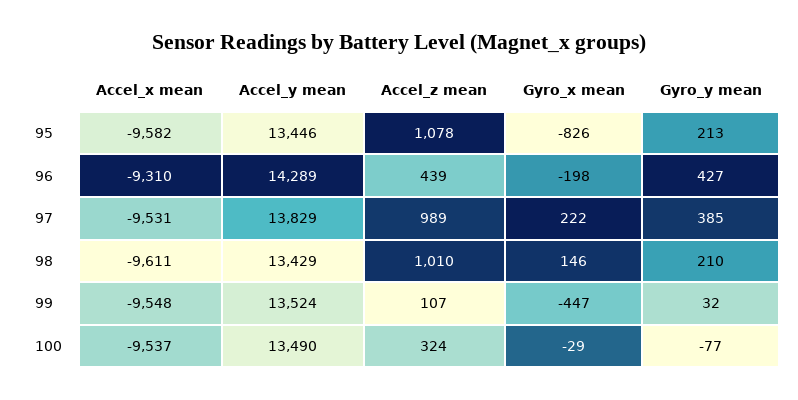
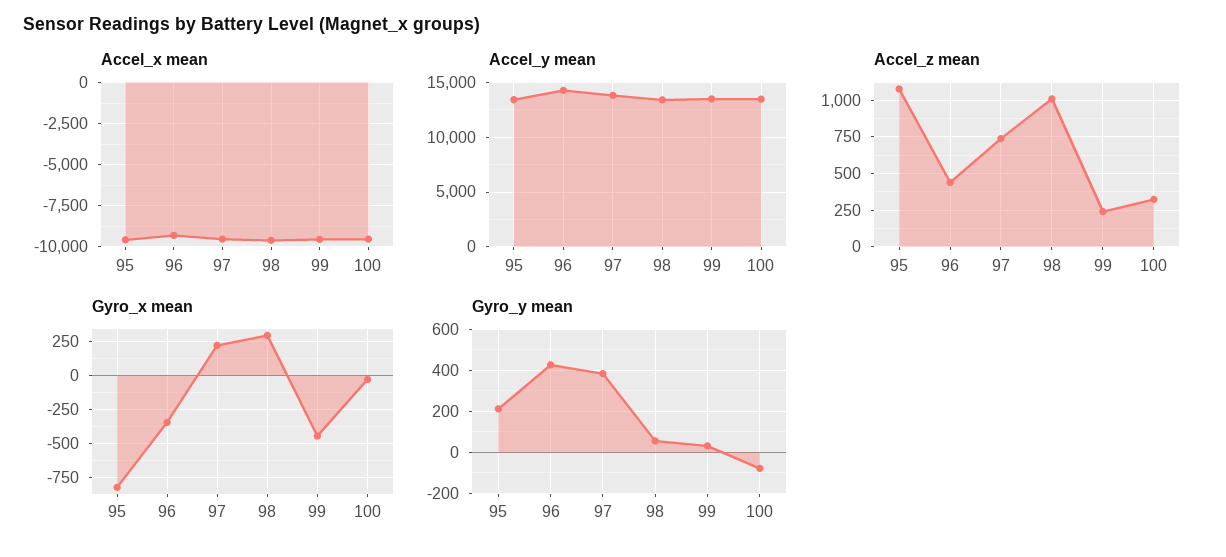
  {
    "Accel_x mean": {
      "95": -9582,
      "96": -9310,
      "97": -9531,
      "98": -9611,
      "99": -9548,
      "100": -9537
    },
    "Accel_y mean": {
      "95": 13446,
      "96": 14289,
      "97": 13829,
      "98": 13429,
      "99": 13524,
      "100": 13490
    },
    "Accel_z mean": {
      "95": 1078,
      "96": 439,
-     "97": 989,
+     "97": 750,
      "98": 1010,
-     "99": 107,
+     "99": 250,
      "100": 324
    },
    "Gyro_x mean": {
      "95": -826,
-     "96": -198,
+     "96": -350,
      "97": 222,
-     "98": 146,
+     "98": 300,
      "99": -447,
      "100": -29
    },
    "Gyro_y mean": {
      "95": 213,
      "96": 427,
      "97": 385,
-     "98": 210,
+     "98": 50,
      "99": 32,
      "100": -77
    }
  }

